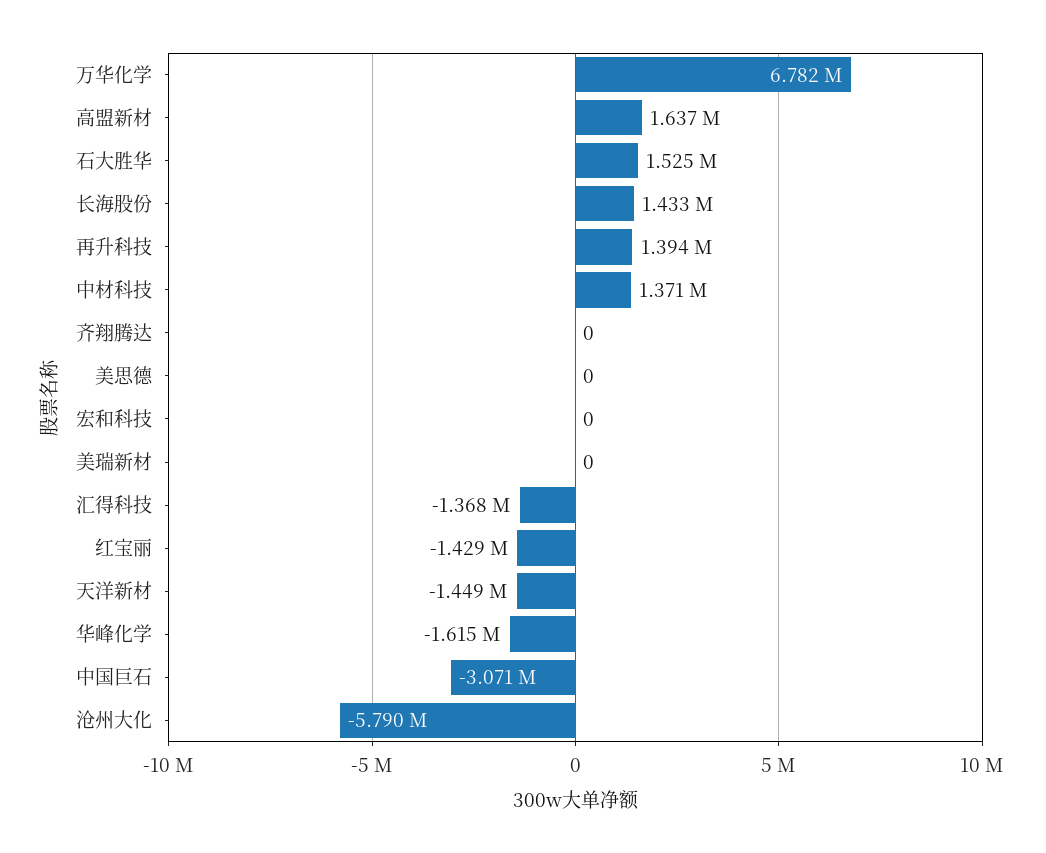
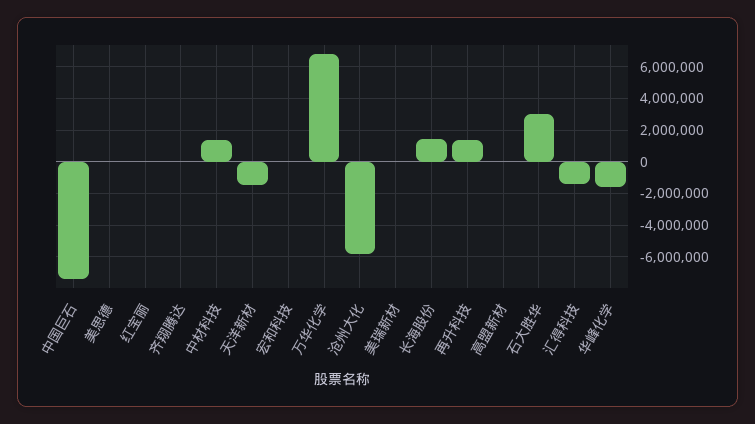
  {
    "万华化学": 6782000,
-   "高盟新材": 1637000,
+   "高盟新材": 0,
-   "石大胜华": 1525000,
+   "石大胜华": 3000000,
    "长海股份": 1433000,
    "再升科技": 1394000,
    "中材科技": 1371000,
    "齐翔腾达": 0,
    "美思德": 0,
    "宏和科技": 0,
    "美瑞新材": 0,
    "汇得科技": -1368000,
-   "红宝丽": -1429000,
+   "红宝丽": 0,
    "天洋新材": -1449000,
    "华峰化学": -1615000,
-   "中国巨石": -3071000,
+   "中国巨石": -7500000,
    "沧州大化": -5790000
  }

